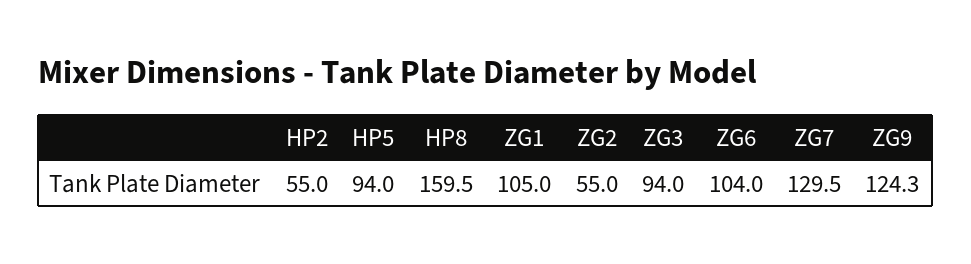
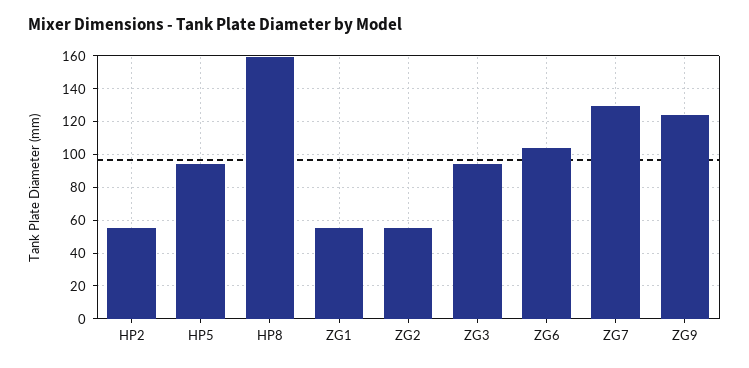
  {
    "HP2": 55,
    "HP5": 94,
    "HP8": 159.5,
-   "ZG1": 105,
+   "ZG1": 55,
    "ZG2": 55,
    "ZG3": 94,
    "ZG6": 104,
    "ZG7": 129.5,
    "ZG9": 124.3
  }

